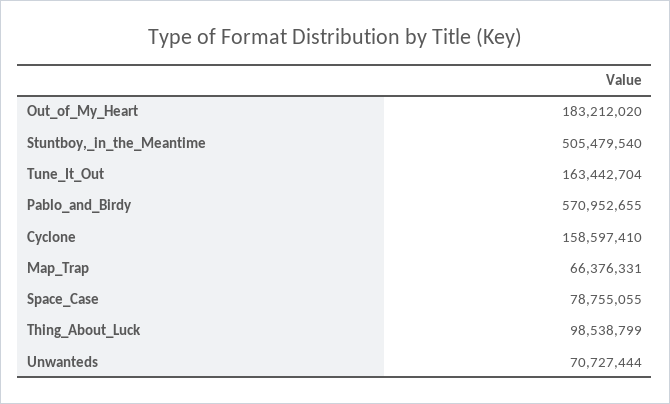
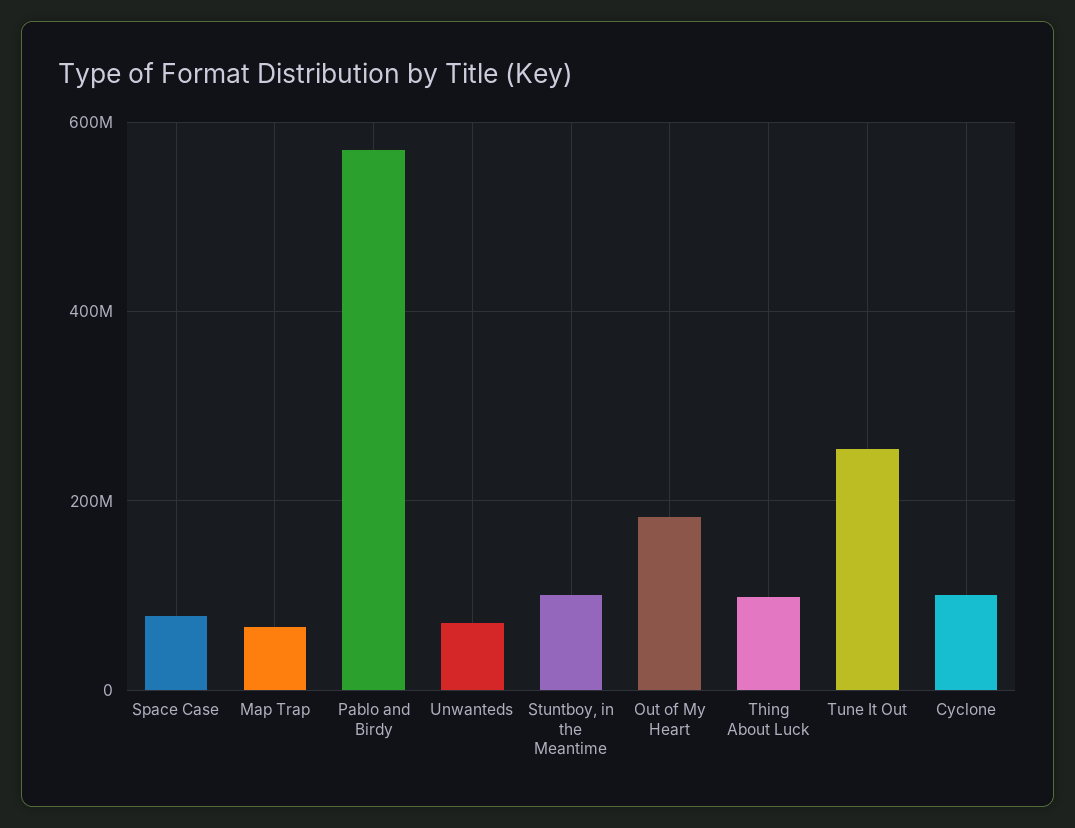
  {
    "Out_of_My_Heart": 183212020,
-   "Stuntboy,_in_the_Meantime": 505479540,
+   "Stuntboy,_in_the_Meantime": 100000000,
-   "Tune_It_Out": 163442704,
+   "Tune_It_Out": 260000000,
    "Pablo_and_Birdy": 570952655,
-   "Cyclone": 158597410,
+   "Cyclone": 100000000,
    "Map_Trap": 66376331,
    "Space_Case": 78755055,
    "Thing_About_Luck": 98538799,
    "Unwanteds": 70727444
  }

